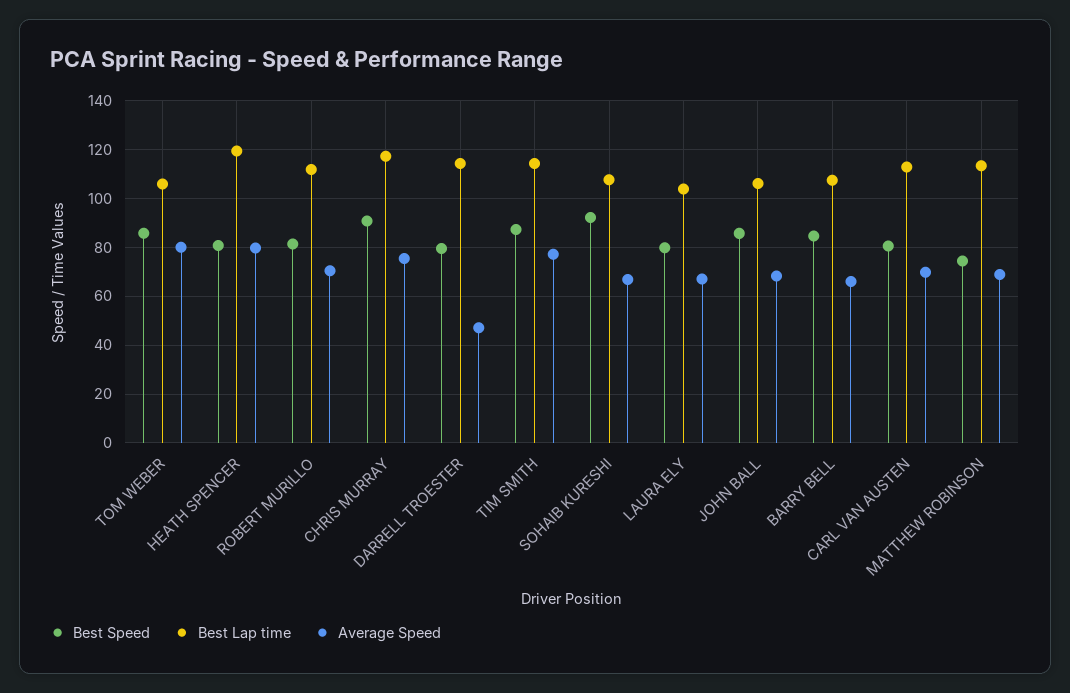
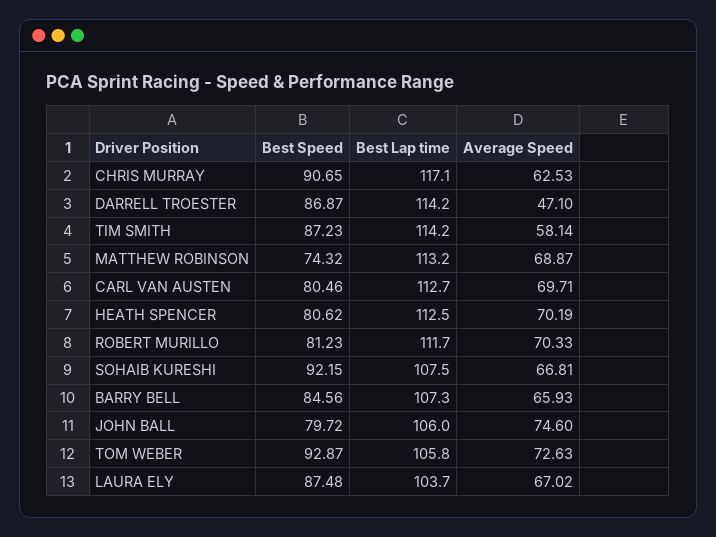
  {
    "Best Speed": {
-     "TOM WEBER": 85,
+     "TOM WEBER": 92.87,
      "HEATH SPENCER": 80.62,
      "ROBERT MURILLO": 81.23,
      "CHRIS MURRAY": 90.65,
-     "DARRELL TROESTER": 80,
+     "DARRELL TROESTER": 86.87,
      "TIM SMITH": 87.23,
      "SOHAIB KURESHI": 92.15,
-     "LAURA ELY": 80,
+     "LAURA ELY": 87.48,
-     "JOHN BALL": 85,
+     "JOHN BALL": 79.72,
      "BARRY BELL": 84.56,
      "CARL VAN AUSTEN": 80.46,
      "MATTHEW ROBINSON": 74.32
    },
    "Best Lap time": {
      "TOM WEBER": 105.8,
-     "HEATH SPENCER": 120,
+     "HEATH SPENCER": 112.5,
      "ROBERT MURILLO": 111.7,
      "CHRIS MURRAY": 117.1,
      "DARRELL TROESTER": 114.2,
      "TIM SMITH": 114.2,
      "SOHAIB KURESHI": 107.5,
      "LAURA ELY": 103.7,
      "JOHN BALL": 106,
      "BARRY BELL": 107.3,
      "CARL VAN AUSTEN": 112.7,
      "MATTHEW ROBINSON": 113.2
    },
    "Average Speed": {
-     "TOM WEBER": 80,
+     "TOM WEBER": 72.63,
-     "HEATH SPENCER": 80,
+     "HEATH SPENCER": 70.19,
      "ROBERT MURILLO": 70.33,
-     "CHRIS MURRAY": 75,
+     "CHRIS MURRAY": 62.53,
      "DARRELL TROESTER": 47.1,
-     "TIM SMITH": 77.5,
+     "TIM SMITH": 58.14,
      "SOHAIB KURESHI": 66.81,
      "LAURA ELY": 67.02,
-     "JOHN BALL": 67.5,
+     "JOHN BALL": 74.6,
      "BARRY BELL": 65.93,
      "CARL VAN AUSTEN": 69.71,
      "MATTHEW ROBINSON": 68.87
    }
  }

